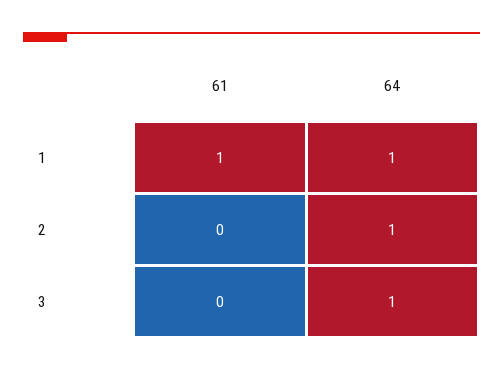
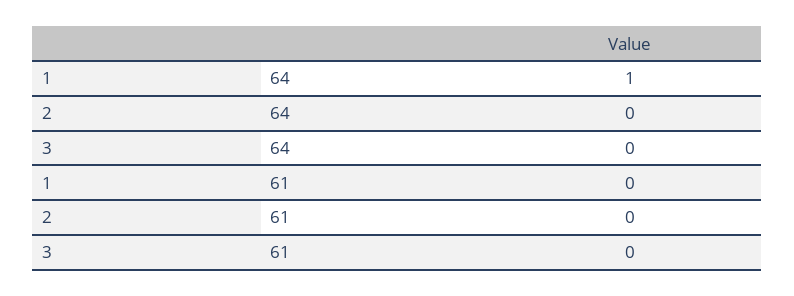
  {
    "61": {
-     "1": 1,
+     "1": 0,
      "2": 0,
      "3": 0
    },
    "64": {
      "1": 1,
-     "2": 1,
+     "2": 0,
-     "3": 1
+     "3": 0
    }
  }

